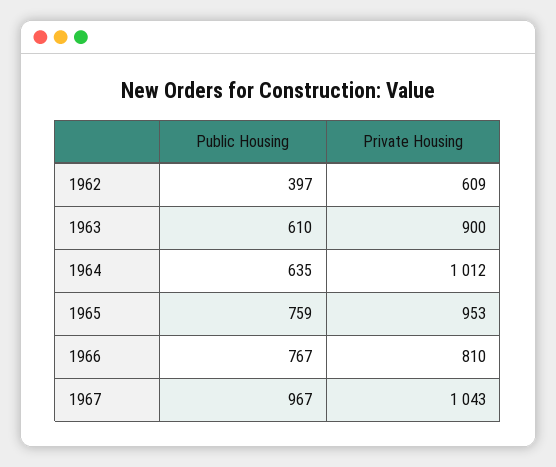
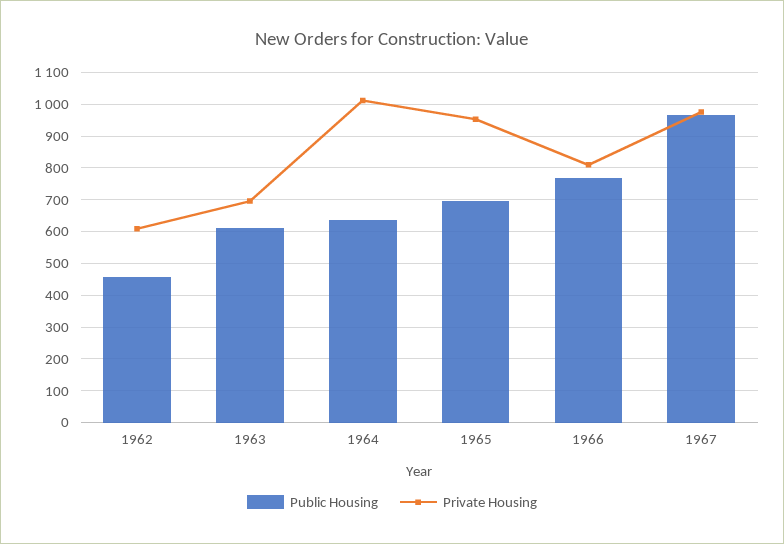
  {
    "Public Housing": {
-     "1962": 397,
+     "1962": 460,
      "1963": 610,
      "1964": 635,
-     "1965": 759,
+     "1965": 700,
      "1966": 767,
      "1967": 967
    },
    "Private Housing": {
      "1962": 609,
-     "1963": 900,
+     "1963": 700,
      "1964": 1012,
      "1965": 953,
      "1966": 810,
-     "1967": 1043
+     "1967": 980
    }
  }

